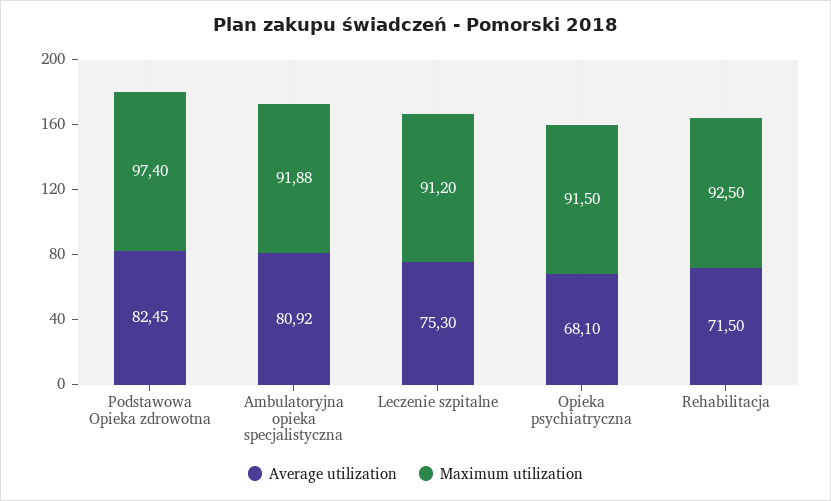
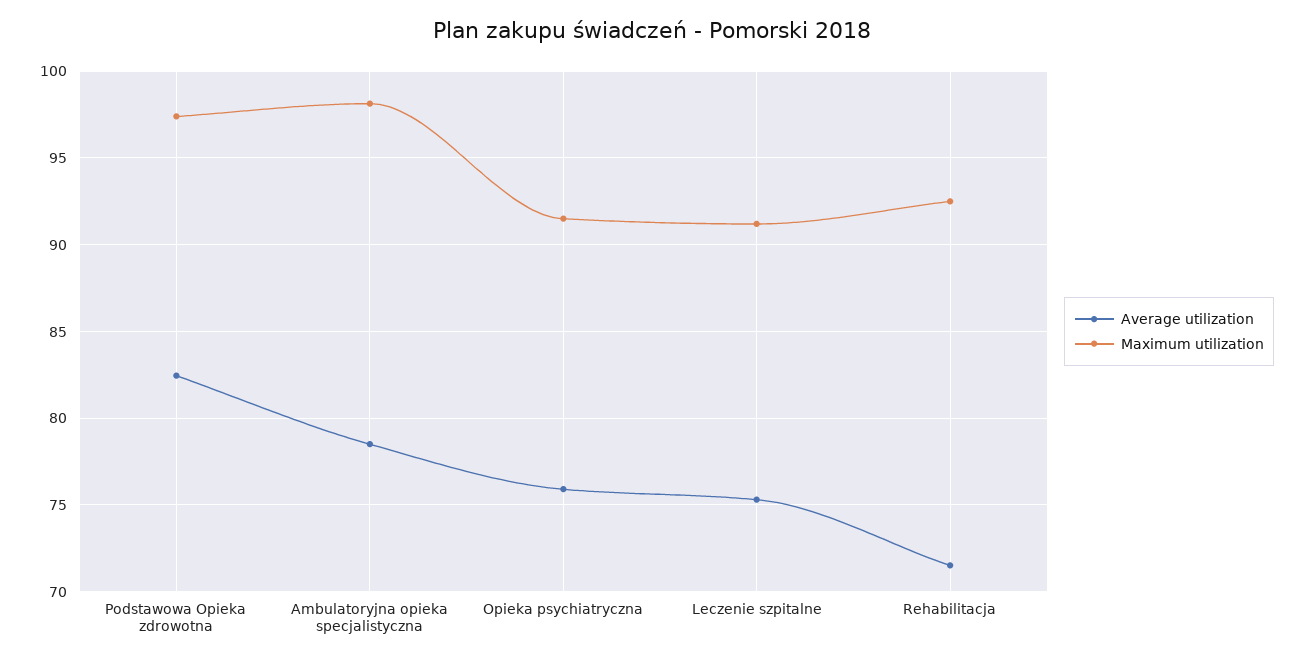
  {
    "Average utilization": {
      "Podstawowa Opieka zdrowotna": 82.45,
-     "Ambulatoryjna opieka specjalistyczna": 80.92,
+     "Ambulatoryjna opieka specjalistyczna": 78.5,
      "Leczenie szpitalne": 75.3,
-     "Opieka psychiatryczna": 68.1,
+     "Opieka psychiatryczna": 76,
      "Rehabilitacja": 71.5
    },
    "Maximum utilization": {
      "Podstawowa Opieka zdrowotna": 97.4,
-     "Ambulatoryjna opieka specjalistyczna": 91.88,
+     "Ambulatoryjna opieka specjalistyczna": 98,
      "Leczenie szpitalne": 91.2,
      "Opieka psychiatryczna": 91.5,
      "Rehabilitacja": 92.5
    }
  }

